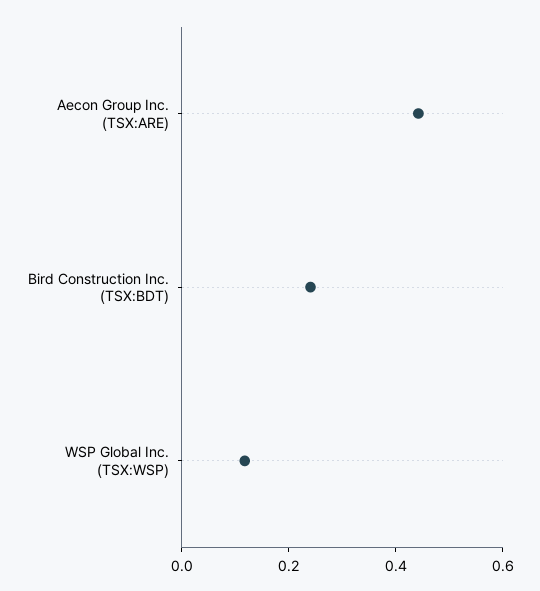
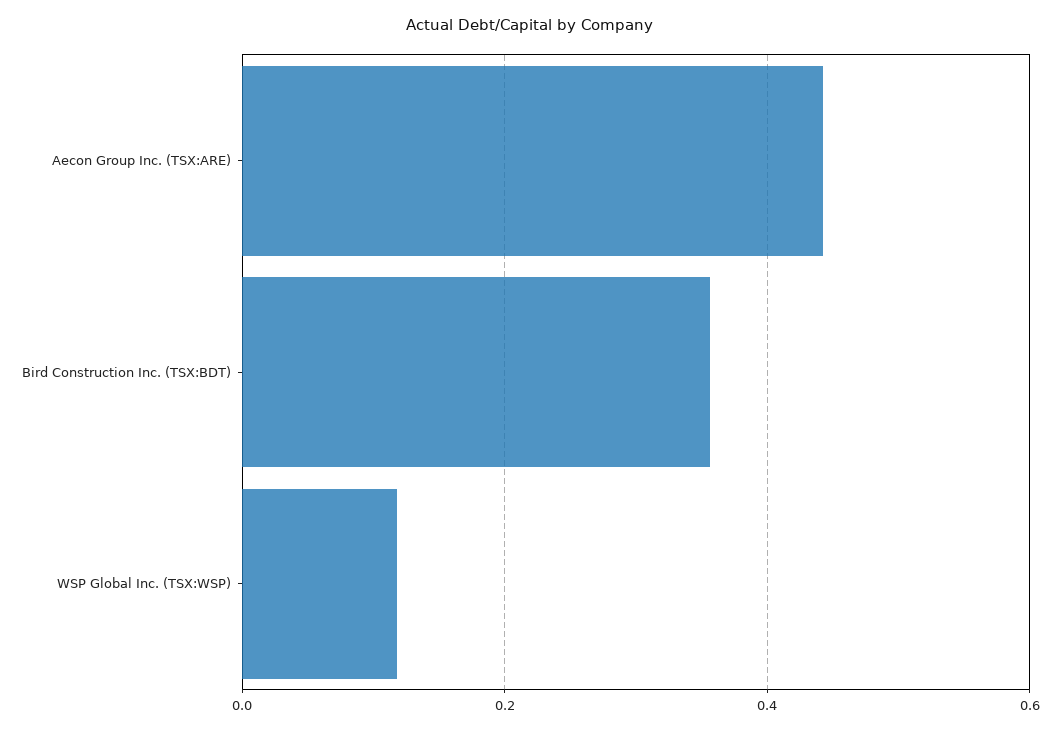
  {
    "Aecon Group Inc. (TSX:ARE)": 0.44,
-   "Bird Construction Inc. (TSX:BDT)": 0.25,
+   "Bird Construction Inc. (TSX:BDT)": 0.36,
    "WSP Global Inc. (TSX:WSP)": 0.12
  }

